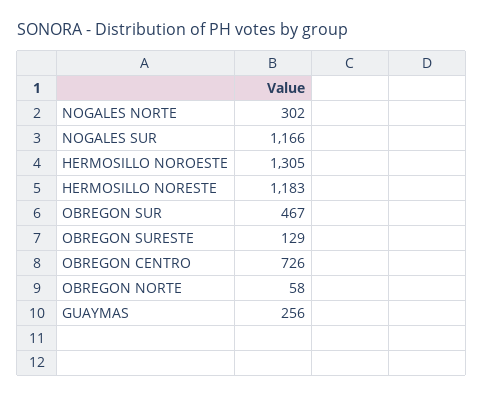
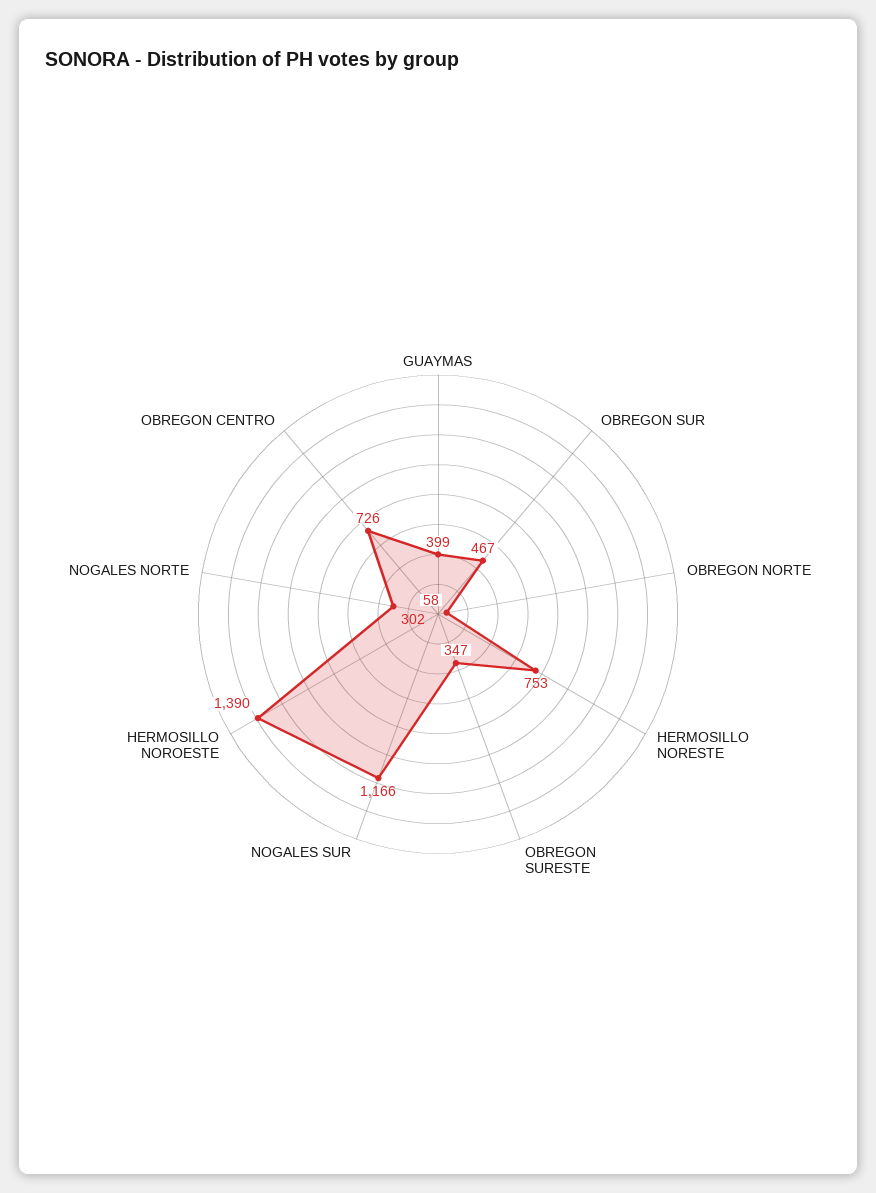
  {
    "NOGALES NORTE": 302,
    "NOGALES SUR": 1166,
-   "HERMOSILLO NOROESTE": 1305,
+   "HERMOSILLO NOROESTE": 1390,
-   "HERMOSILLO NORESTE": 1183,
+   "HERMOSILLO NORESTE": 753,
    "OBREGON SUR": 467,
-   "OBREGON SURESTE": 129,
+   "OBREGON SURESTE": 347,
    "OBREGON CENTRO": 726,
    "OBREGON NORTE": 58,
-   "GUAYMAS": 256
+   "GUAYMAS": 399
  }

